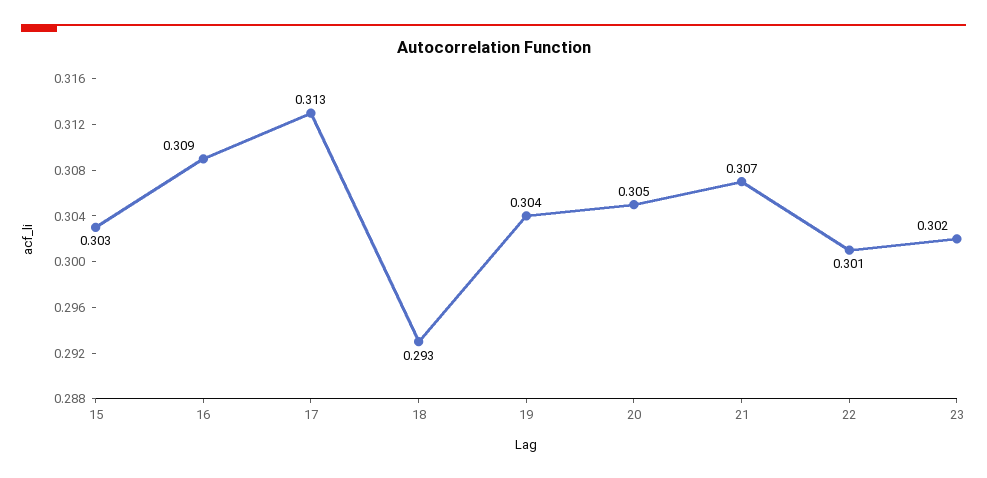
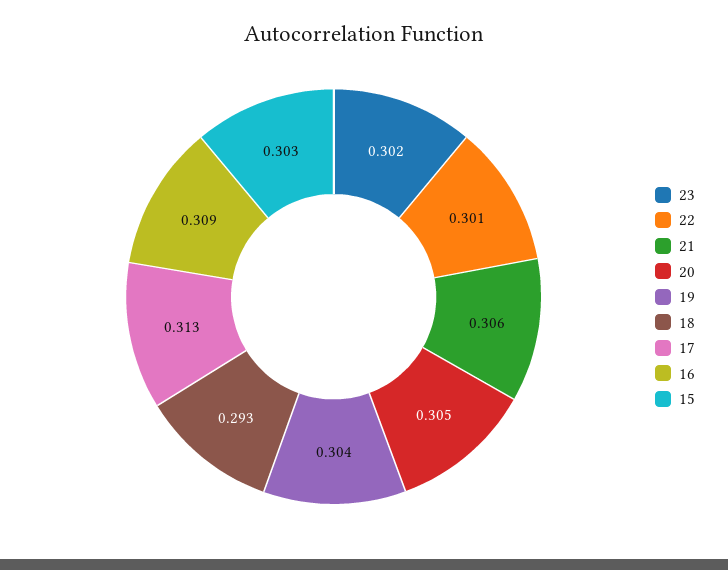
  {
    "15": 0.303,
    "16": 0.309,
    "17": 0.313,
    "18": 0.293,
    "19": 0.304,
    "20": 0.305,
-   "21": 0.307,
+   "21": 0.306,
    "22": 0.301,
    "23": 0.302
  }

